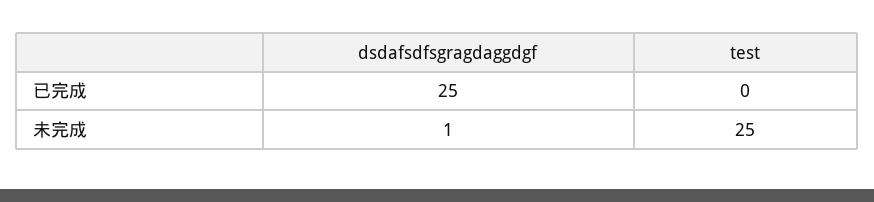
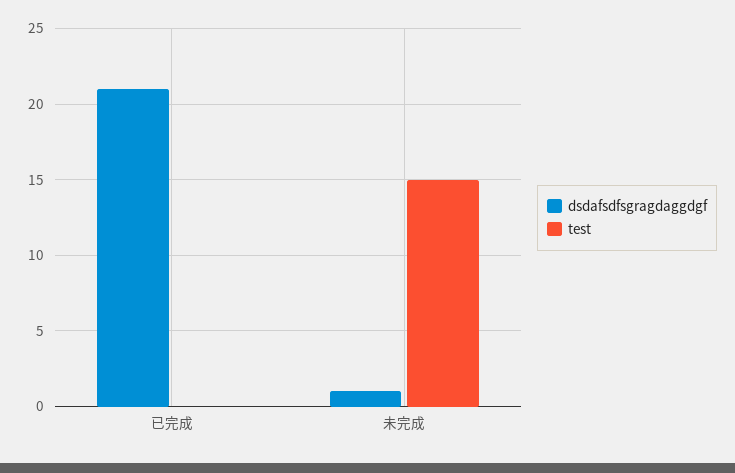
  {
    "dsdafsdfsgragdaggdgf": {
-     "已完成": 25,
+     "已完成": 21,
      "未完成": 1
    },
    "test": {
      "已完成": 0,
-     "未完成": 25
+     "未完成": 15
    }
  }

